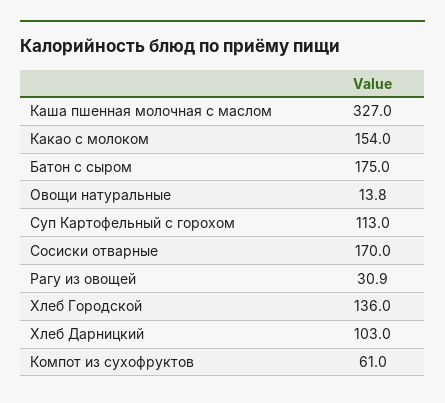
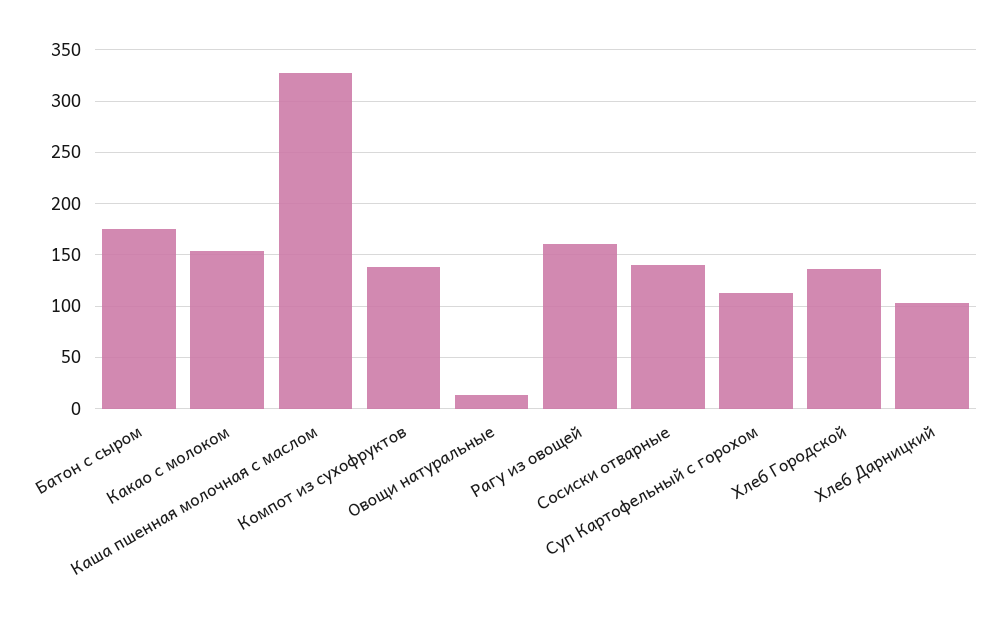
  {
    "Каша пшенная молочная с маслом": 327,
    "Какао с молоком": 154,
    "Батон с сыром": 175,
    "Овощи натуральные": 13.8,
    "Суп Картофельный с горохом": 113,
-   "Сосиски отварные": 170,
+   "Сосиски отварные": 140,
-   "Рагу из овощей": 30.9,
+   "Рагу из овощей": 160,
    "Хлеб Городской": 136,
    "Хлеб Дарницкий": 103,
-   "Компот из сухофруктов": 61
+   "Компот из сухофруктов": 140
  }

